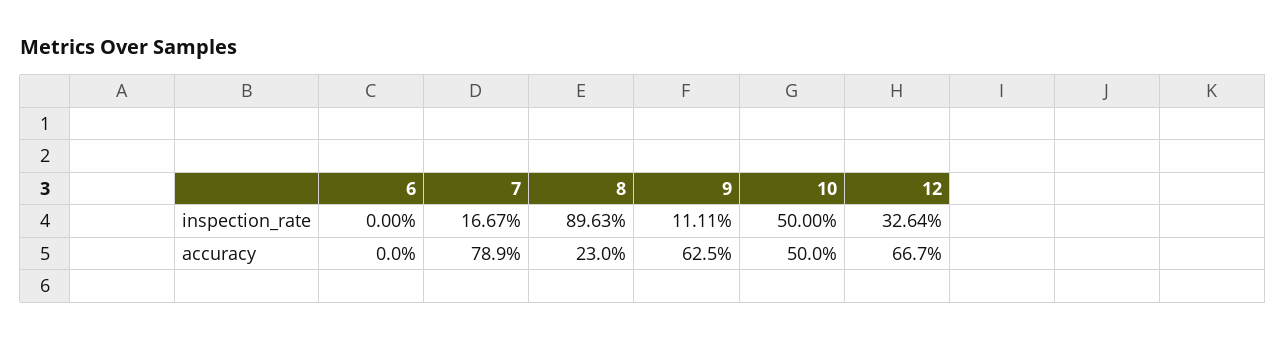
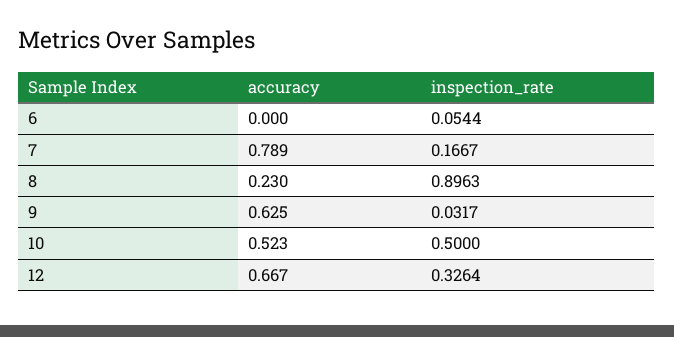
  {
    "6": {
-     "inspection_rate": 0,
+     "inspection_rate": 0.0544,
      "accuracy": 0
    },
    "7": {
      "inspection_rate": 0.1667,
      "accuracy": 0.789
    },
    "8": {
      "inspection_rate": 0.8963,
      "accuracy": 0.23
    },
    "9": {
-     "inspection_rate": 0.1111,
+     "inspection_rate": 0.0317,
      "accuracy": 0.625
    },
    "10": {
      "inspection_rate": 0.5,
-     "accuracy": 0.5
+     "accuracy": 0.523
    },
    "12": {
      "inspection_rate": 0.3264,
      "accuracy": 0.667
    }
  }

